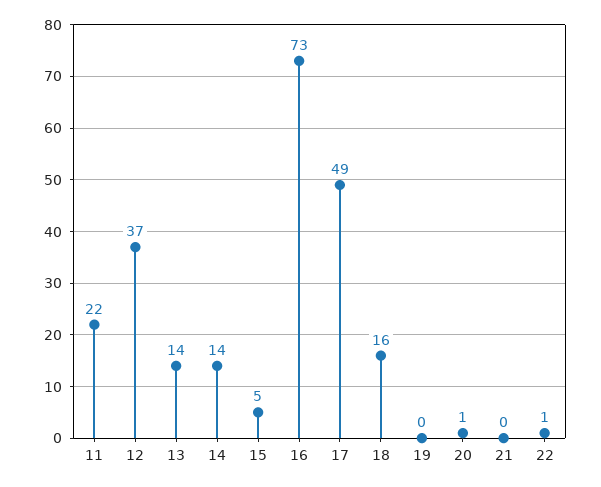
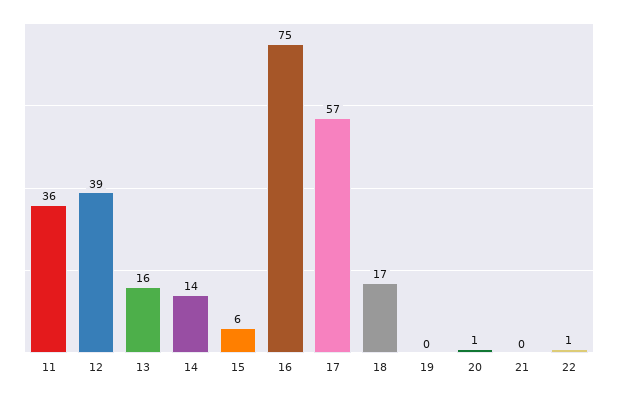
  {
-   "11": 22,
+   "11": 36,
-   "12": 37,
+   "12": 39,
-   "13": 14,
+   "13": 16,
    "14": 14,
-   "15": 5,
+   "15": 6,
-   "16": 73,
+   "16": 75,
-   "17": 49,
+   "17": 57,
-   "18": 16,
+   "18": 17,
    "19": 0,
    "20": 1,
    "21": 0,
    "22": 1
  }

